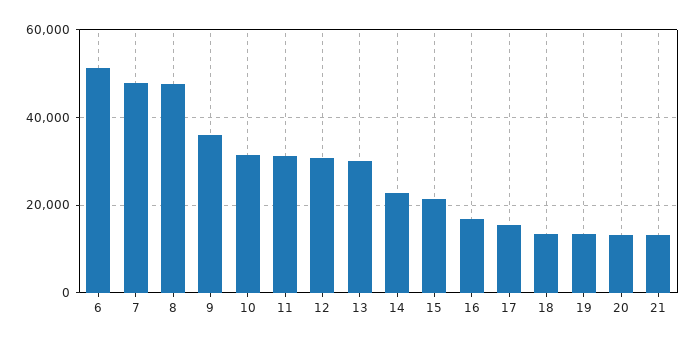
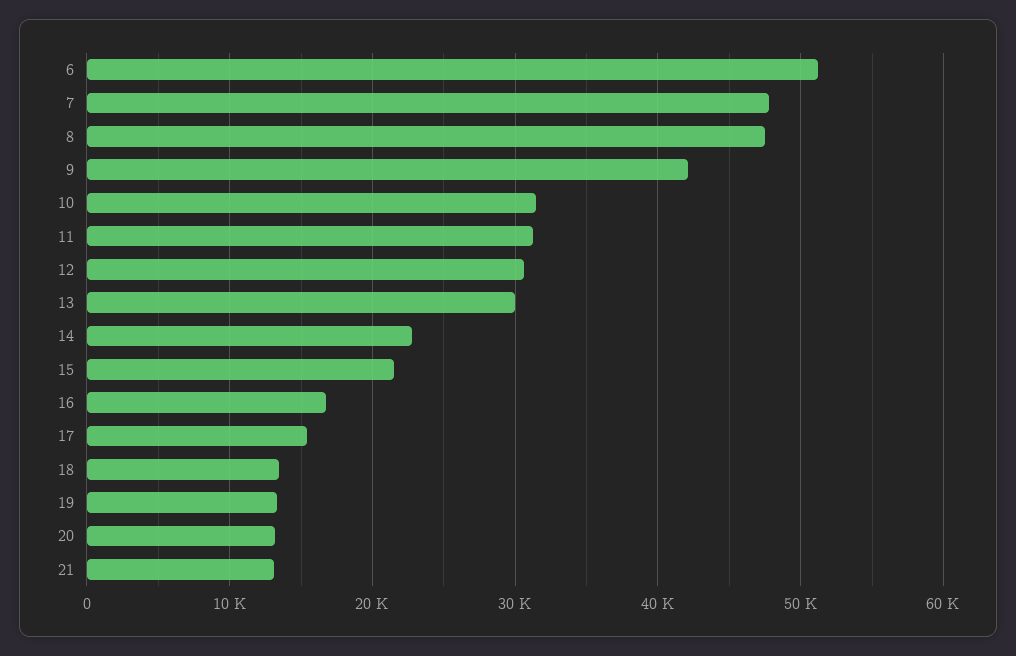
  {
    "6": 51000,
    "7": 48000,
    "8": 48000,
-   "9": 36000,
+   "9": 42000,
    "10": 31000,
    "11": 31000,
    "12": 31000,
    "13": 30000,
    "14": 23000,
    "15": 21000,
    "16": 17000,
    "17": 15000,
    "18": 13000,
    "19": 13000,
    "20": 13000,
    "21": 13000
  }

